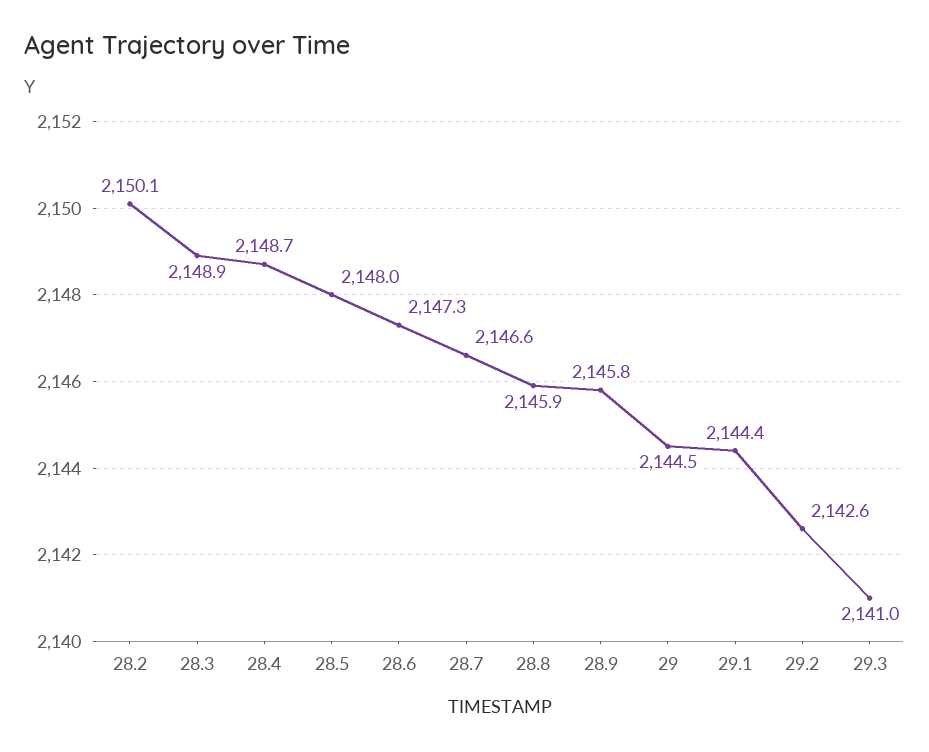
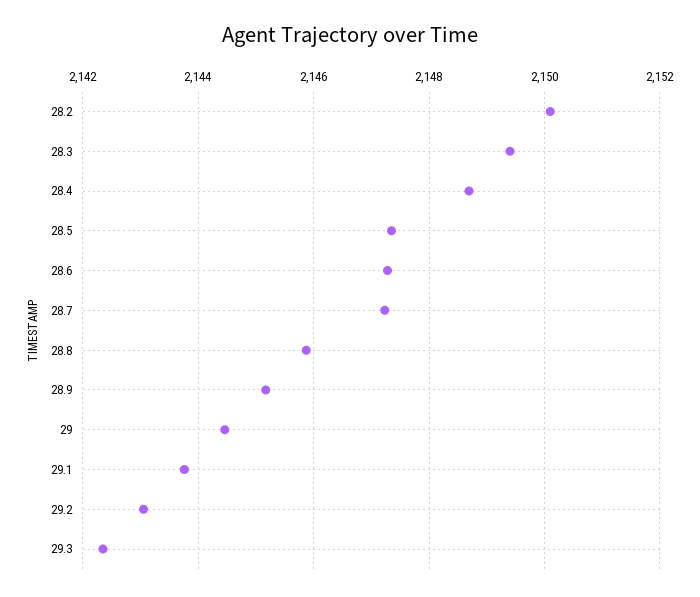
  {
    "28.2": 2150.1,
-   "28.3": 2148.9,
+   "28.3": 2149.4,
    "28.4": 2148.7,
-   "28.5": 2148,
+   "28.5": 2147.4,
    "28.6": 2147.3,
-   "28.7": 2146.6,
+   "28.7": 2147.2,
    "28.8": 2145.9,
-   "28.9": 2145.8,
+   "28.9": 2145.2,
    "29": 2144.5,
-   "29.1": 2144.4,
+   "29.1": 2143.8,
-   "29.2": 2142.6,
+   "29.2": 2143,
-   "29.3": 2141
+   "29.3": 2142.4
  }

